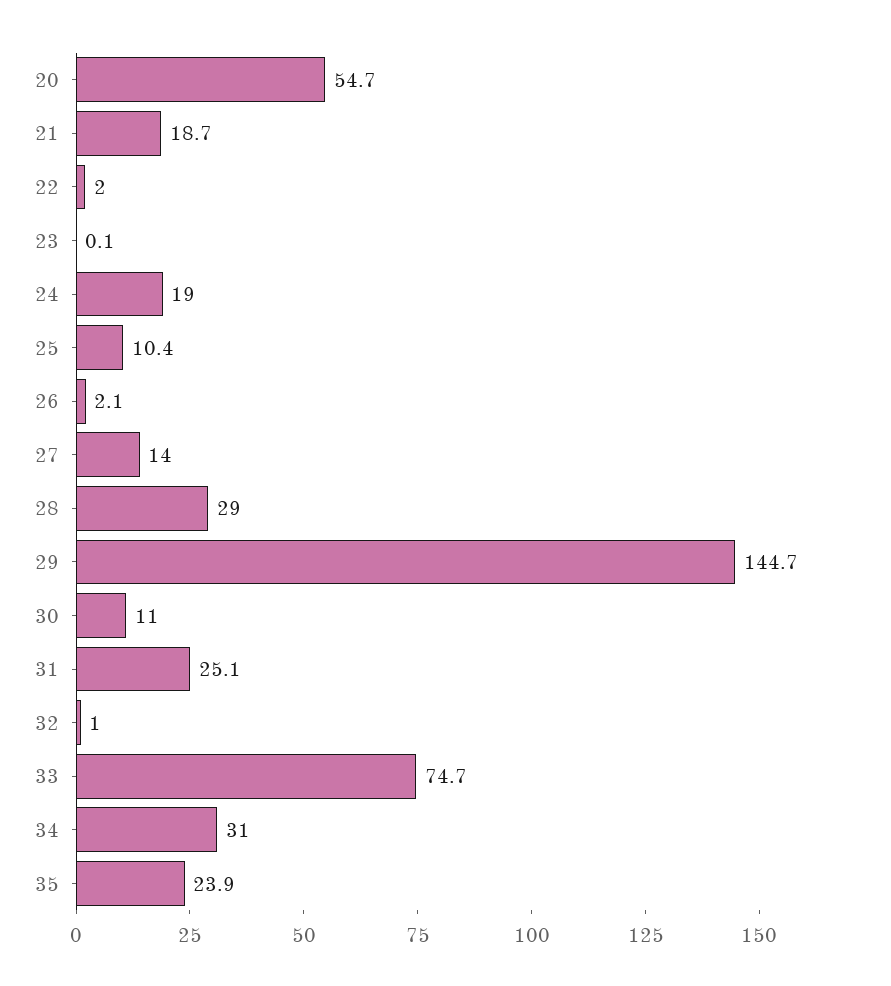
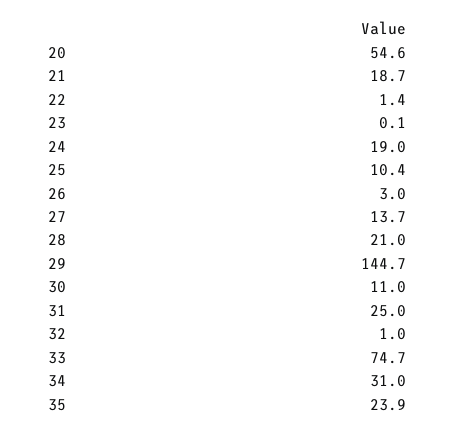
  {
-   "20": 54.7,
+   "20": 54.6,
    "21": 18.7,
-   "22": 2,
+   "22": 1.4,
    "23": 0.1,
    "24": 19,
    "25": 10.4,
-   "26": 2.1,
+   "26": 3,
-   "27": 14,
+   "27": 13.7,
-   "28": 29,
+   "28": 21,
    "29": 144.7,
    "30": 11,
-   "31": 25.1,
+   "31": 25,
    "32": 1,
    "33": 74.7,
    "34": 31,
    "35": 23.9
  }

